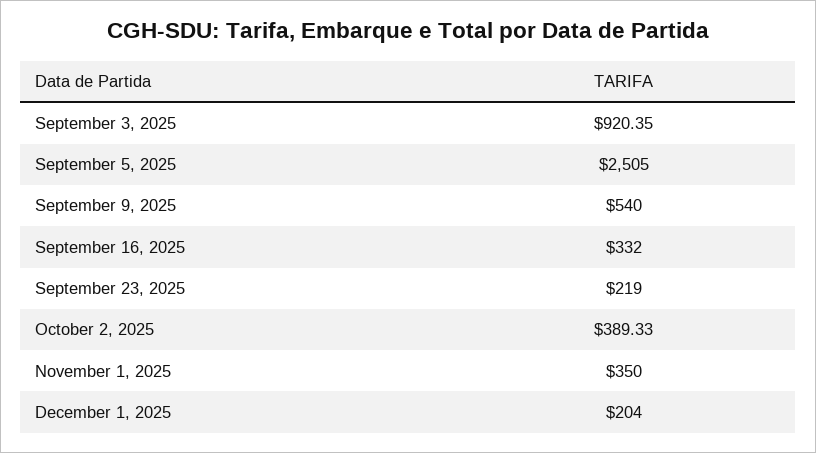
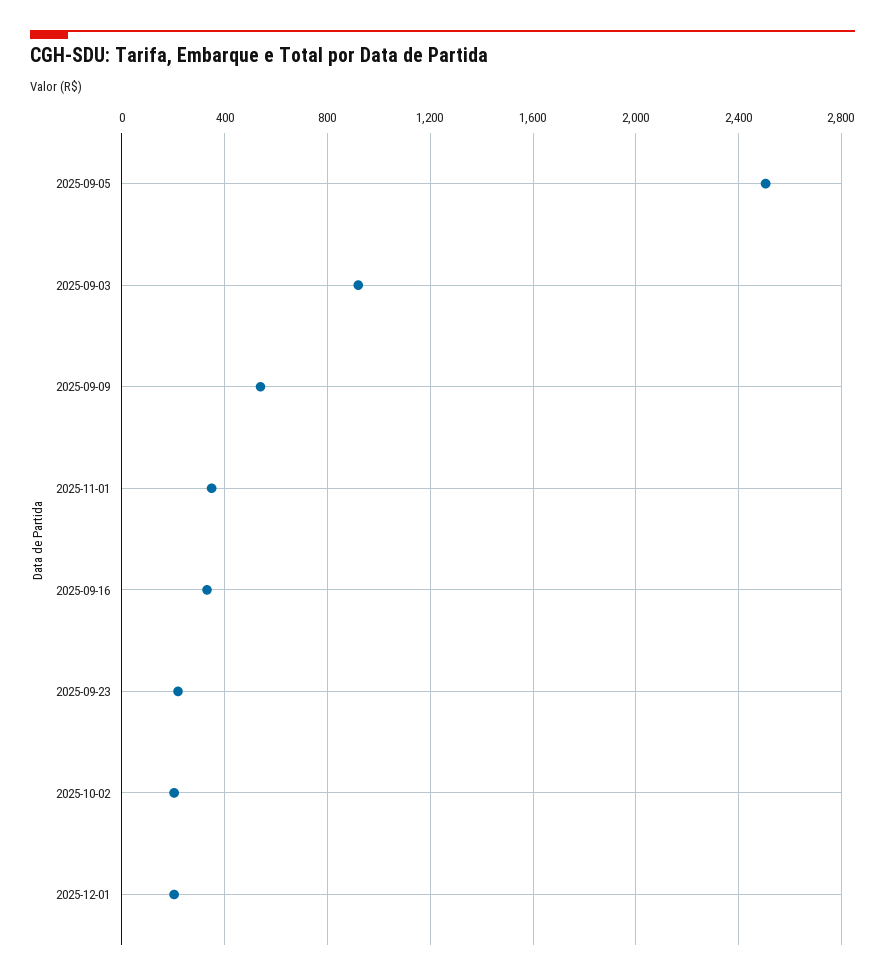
  {
    "September 3, 2025": 920.35,
    "September 5, 2025": 2505,
    "September 9, 2025": 540,
    "September 16, 2025": 332,
    "September 23, 2025": 219,
-   "October 2, 2025": 389.33,
+   "October 2, 2025": 200,
    "November 1, 2025": 350,
    "December 1, 2025": 204
  }

